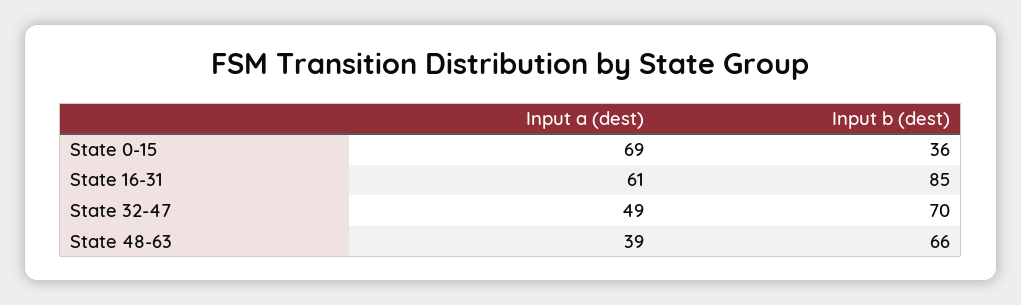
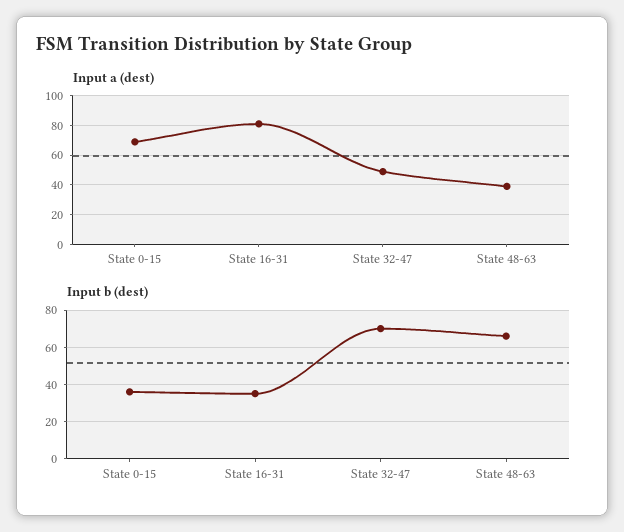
  {
    "Input a (dest)": {
      "State 0-15": 69,
-     "State 16-31": 61,
+     "State 16-31": 80,
      "State 32-47": 49,
      "State 48-63": 39
    },
    "Input b (dest)": {
      "State 0-15": 36,
-     "State 16-31": 85,
+     "State 16-31": 35,
      "State 32-47": 70,
      "State 48-63": 66
    }
  }

